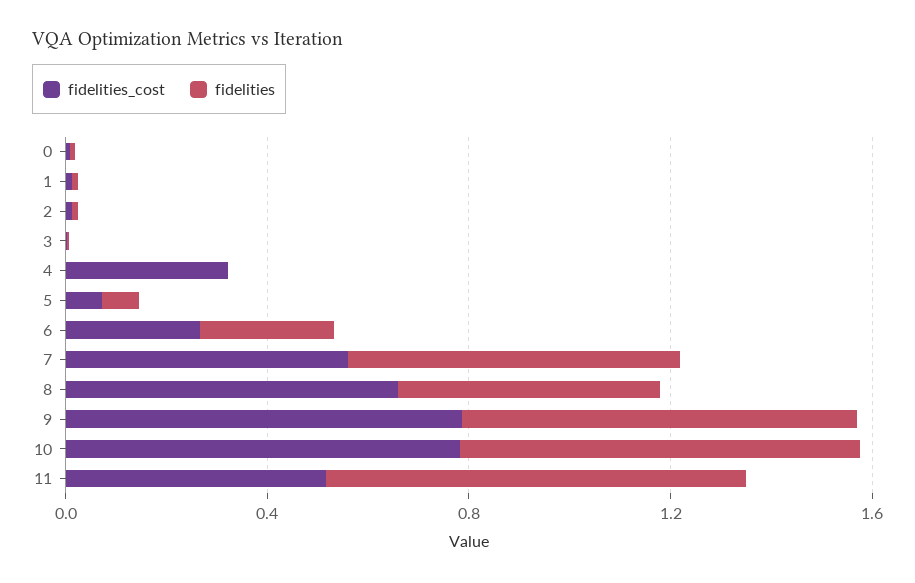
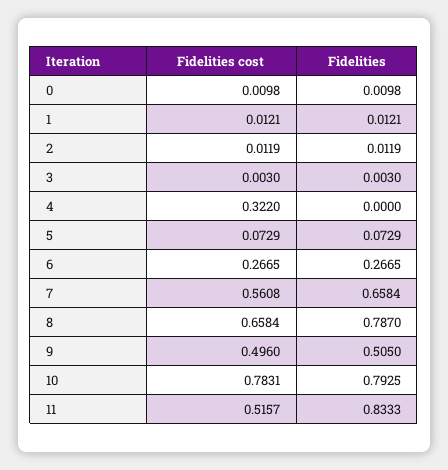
  {
    "fidelities_cost": {
      "0": 0.0098,
      "1": 0.0121,
      "2": 0.0119,
      "3": 0.003,
      "4": 0.322,
      "5": 0.0729,
      "6": 0.2665,
      "7": 0.5608,
      "8": 0.6584,
-     "9": 0.8,
+     "9": 0.496,
      "10": 0.7831,
      "11": 0.5157
    },
    "fidelities": {
      "0": 0.0098,
      "1": 0.0121,
      "2": 0.0119,
      "3": 0.003,
      "4": 0,
      "5": 0.0729,
      "6": 0.2665,
      "7": 0.6584,
-     "8": 0.5,
+     "8": 0.787,
-     "9": 0.8,
+     "9": 0.505,
      "10": 0.7925,
      "11": 0.8333
    }
  }

